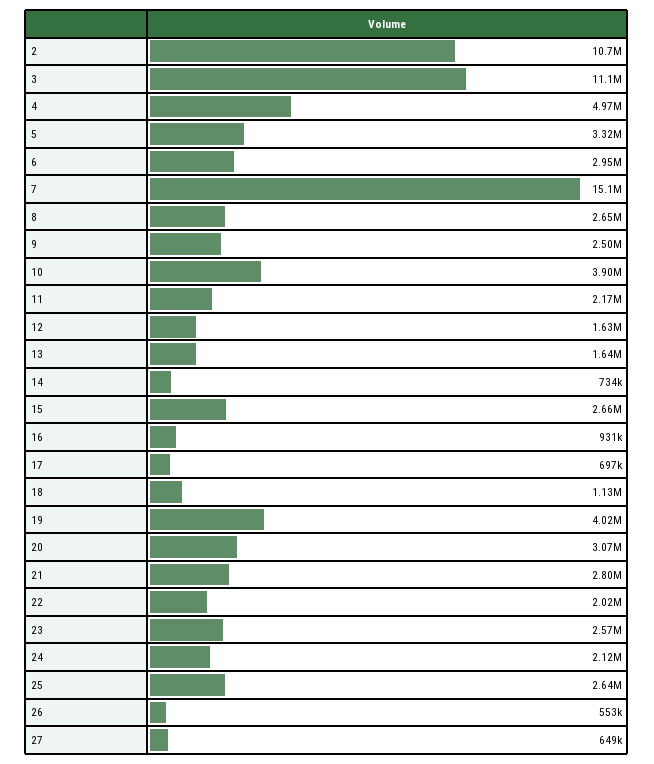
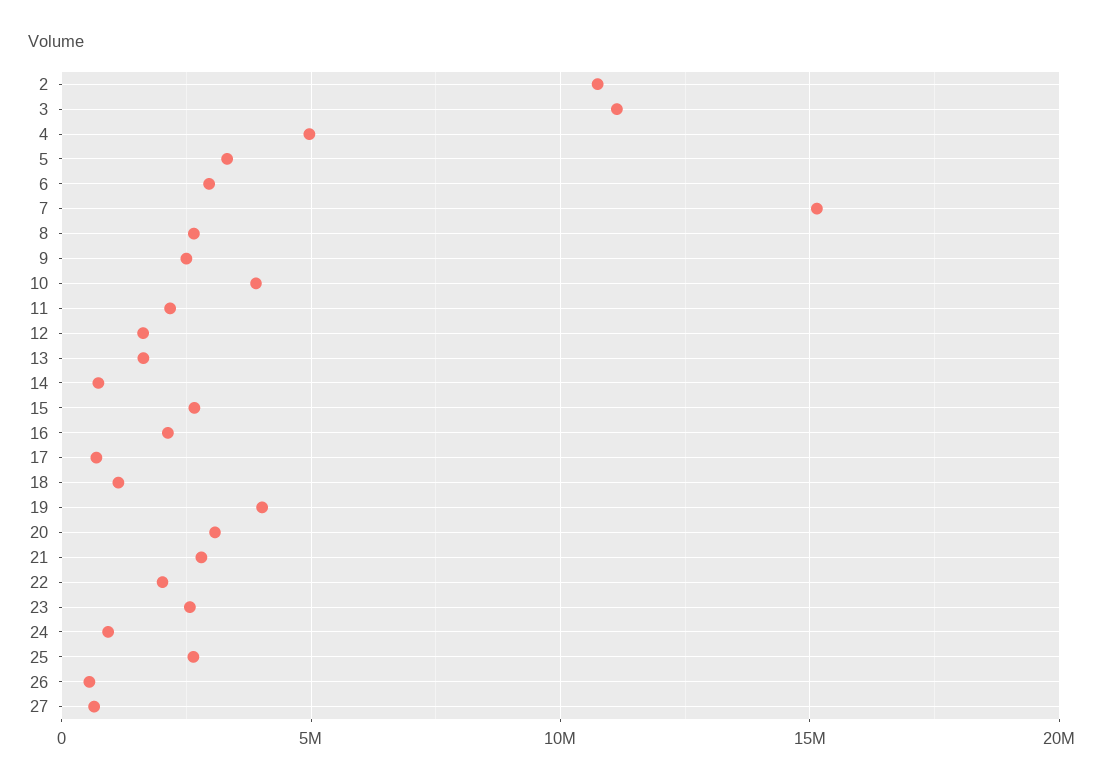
  {
    "2": 10700000,
    "3": 11100000,
    "4": 4970000,
    "5": 3320000,
    "6": 2950000,
    "7": 15100000,
    "8": 2650000,
    "9": 2500000,
    "10": 3900000,
    "11": 2170000,
    "12": 1630000,
    "13": 1640000,
    "14": 734000,
    "15": 2660000,
-   "16": 931000,
+   "16": 2000000,
    "17": 697000,
    "18": 1130000,
    "19": 4020000,
    "20": 3070000,
    "21": 2800000,
    "22": 2020000,
    "23": 2570000,
-   "24": 2120000,
+   "24": 1000000,
    "25": 2640000,
    "26": 553000,
    "27": 649000
  }

